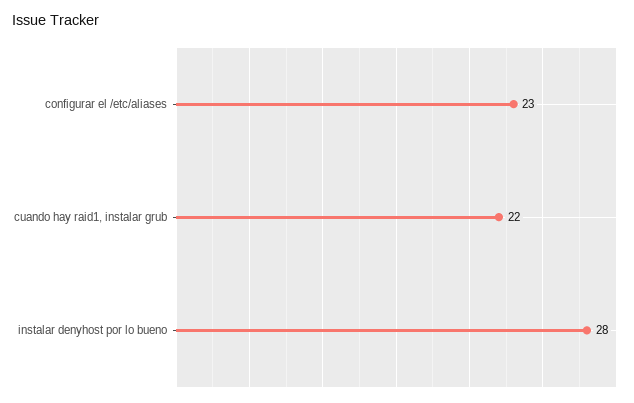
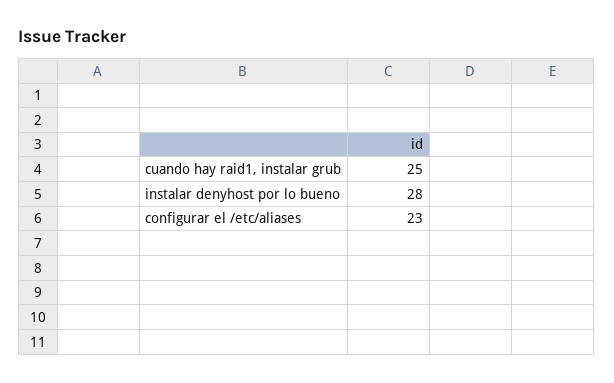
  {
    "configurar el /etc/aliases": 23,
-   "cuando hay raid1, instalar grub": 22,
+   "cuando hay raid1, instalar grub": 25,
    "instalar denyhost por lo bueno": 28
  }

